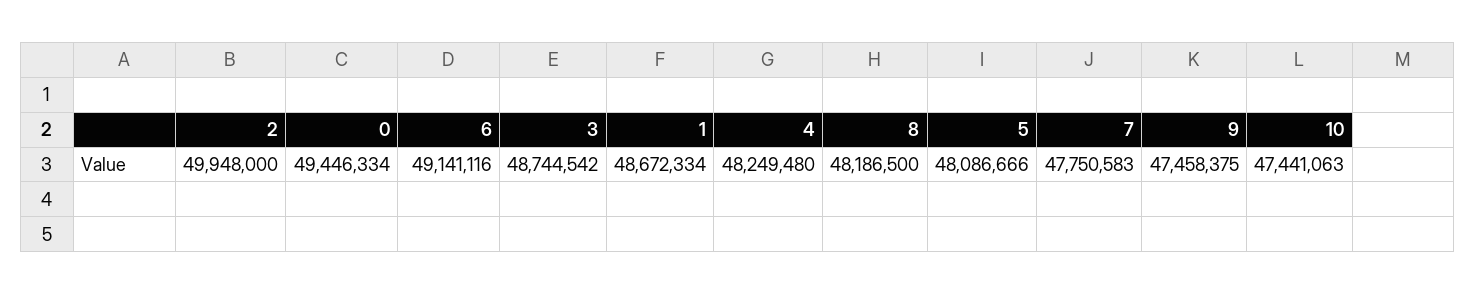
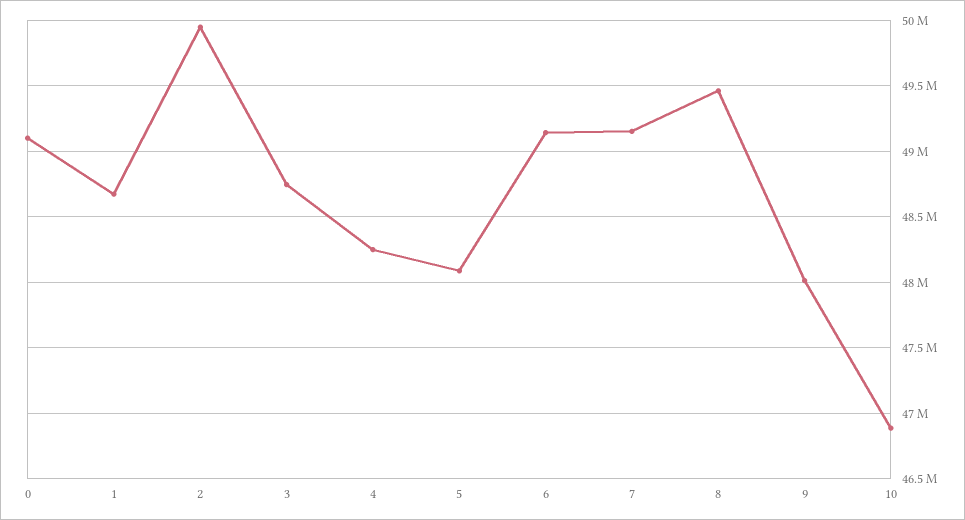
  {
    "2": 49948000,
-   "0": 49446334,
+   "0": 49100000,
    "6": 49141116,
    "3": 48744542,
    "1": 48672334,
    "4": 48249480,
-   "8": 48186500,
+   "8": 49450000,
    "5": 48086666,
-   "7": 47750583,
+   "7": 49150000,
-   "9": 47458375,
+   "9": 48000000,
-   "10": 47441063
+   "10": 46900000
  }

